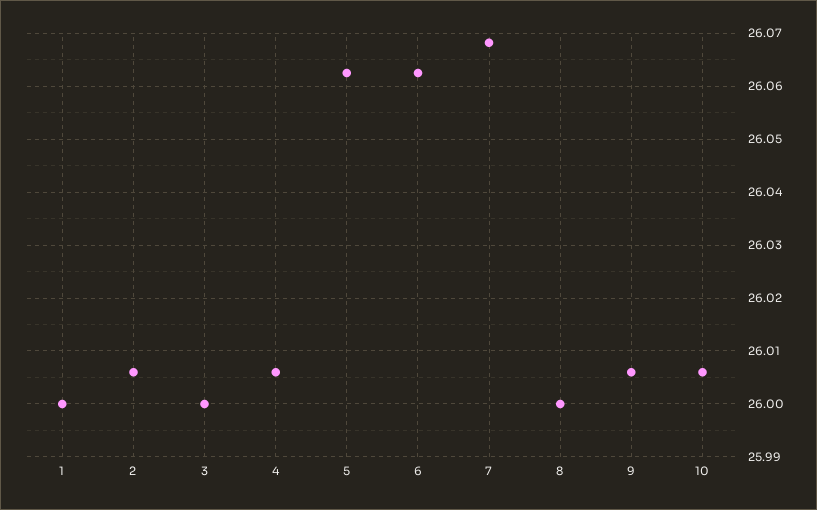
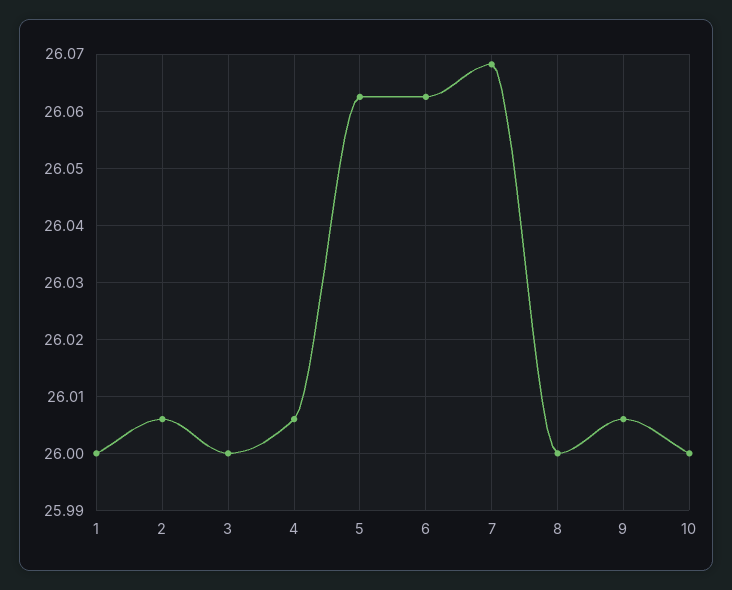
  {
    "1": 26,
    "2": 26.006,
    "3": 26,
    "4": 26.006,
    "5": 26.062,
    "6": 26.062,
    "7": 26.068,
    "8": 26,
    "9": 26.006,
-   "10": 26.006
+   "10": 26
  }

